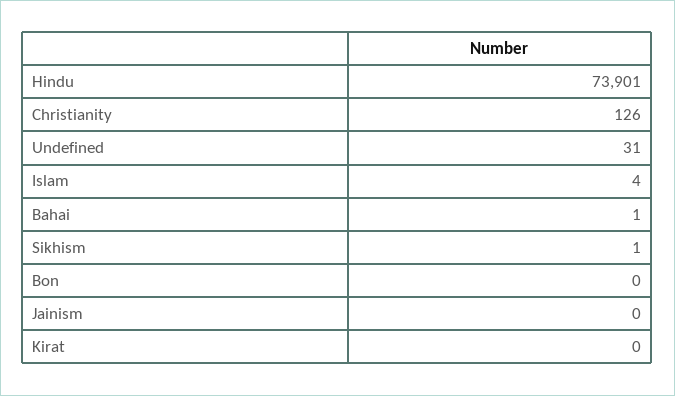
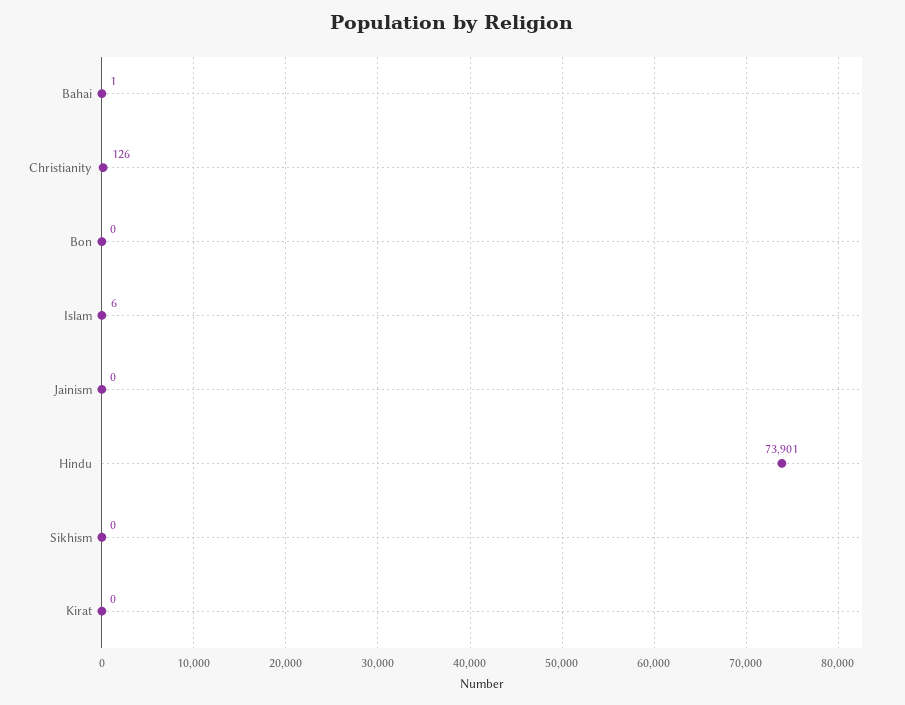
  {
    "Hindu": 73901,
    "Christianity": 126,
-   "Undefined": 31,
-   "Islam": 4,
+   "Islam": 6,
    "Bahai": 1,
-   "Sikhism": 1,
+   "Sikhism": 0,
    "Bon": 0,
    "Jainism": 0,
    "Kirat": 0
  }

